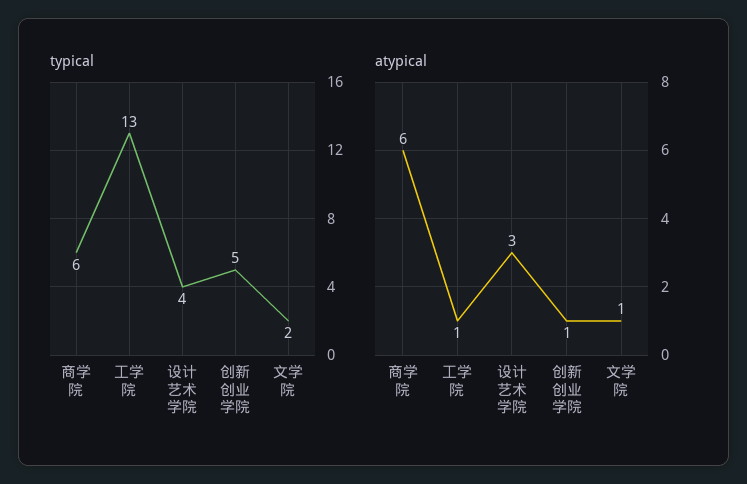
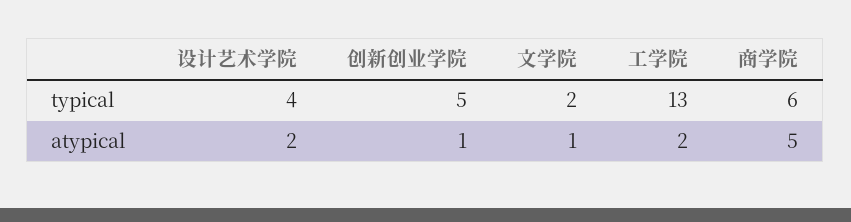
  {
    "typical": {
      "商学院": 6,
      "工学院": 13,
      "设计艺术学院": 4,
      "创新创业学院": 5,
      "文学院": 2
    },
    "atypical": {
-     "商学院": 6,
+     "商学院": 5,
-     "工学院": 1,
+     "工学院": 2,
-     "设计艺术学院": 3,
+     "设计艺术学院": 2,
      "创新创业学院": 1,
      "文学院": 1
    }
  }

